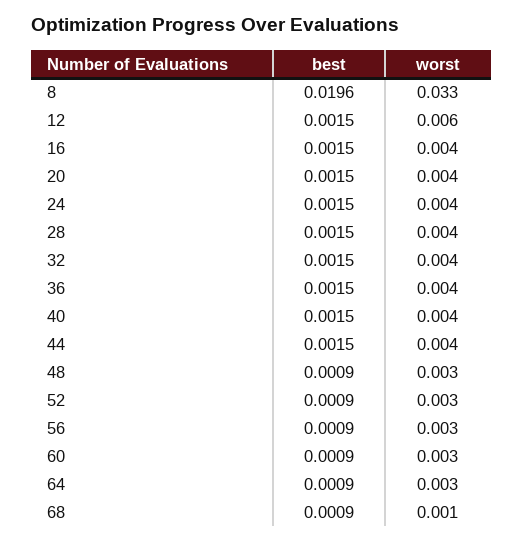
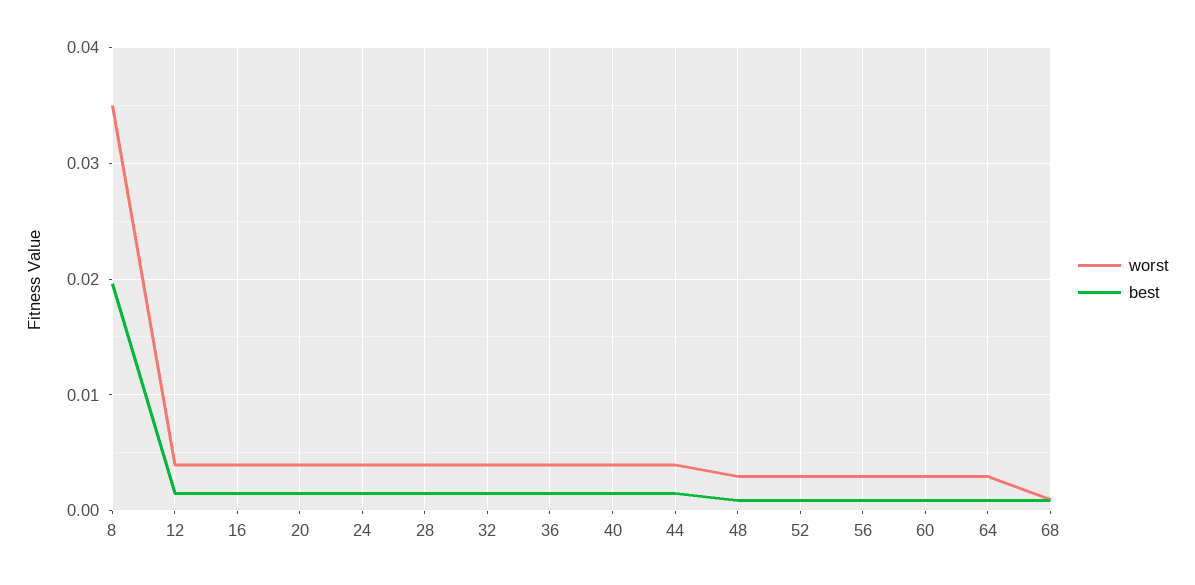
  {
    "best": {
      "8": 0.0196,
      "12": 0.0015,
      "16": 0.0015,
      "20": 0.0015,
      "24": 0.0015,
      "28": 0.0015,
      "32": 0.0015,
      "36": 0.0015,
      "40": 0.0015,
      "44": 0.0015,
      "48": 0.0009,
      "52": 0.0009,
      "56": 0.0009,
      "60": 0.0009,
      "64": 0.0009,
      "68": 0.0009
    },
    "worst": {
-     "8": 0.033,
+     "8": 0.035,
-     "12": 0.006,
+     "12": 0.004,
      "16": 0.004,
      "20": 0.004,
      "24": 0.004,
      "28": 0.004,
      "32": 0.004,
      "36": 0.004,
      "40": 0.004,
      "44": 0.004,
      "48": 0.003,
      "52": 0.003,
      "56": 0.003,
      "60": 0.003,
      "64": 0.003,
      "68": 0.001
    }
  }

